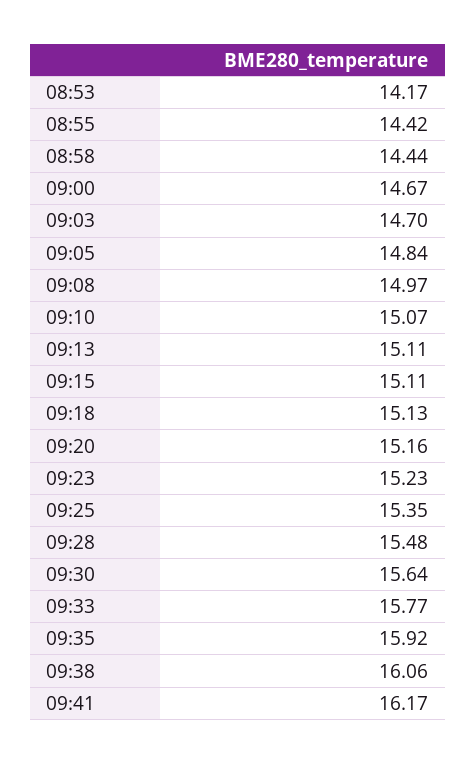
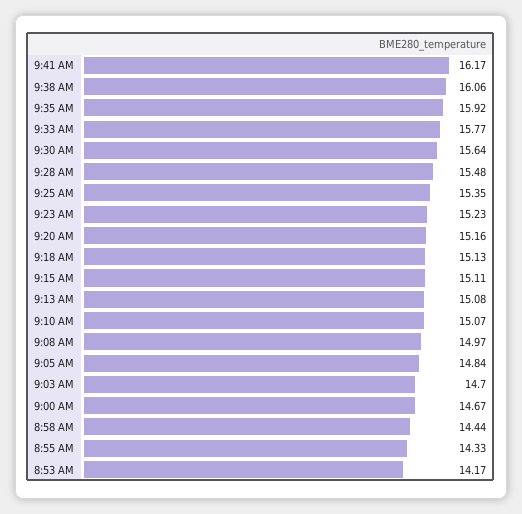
  {
    "08:53": 14.17,
-   "08:55": 14.42,
+   "08:55": 14.33,
    "08:58": 14.44,
    "09:00": 14.67,
    "09:03": 14.7,
    "09:05": 14.84,
    "09:08": 14.97,
    "09:10": 15.07,
-   "09:13": 15.11,
+   "09:13": 15.08,
    "09:15": 15.11,
    "09:18": 15.13,
    "09:20": 15.16,
    "09:23": 15.23,
    "09:25": 15.35,
    "09:28": 15.48,
    "09:30": 15.64,
    "09:33": 15.77,
    "09:35": 15.92,
    "09:38": 16.06,
    "09:41": 16.17
  }

